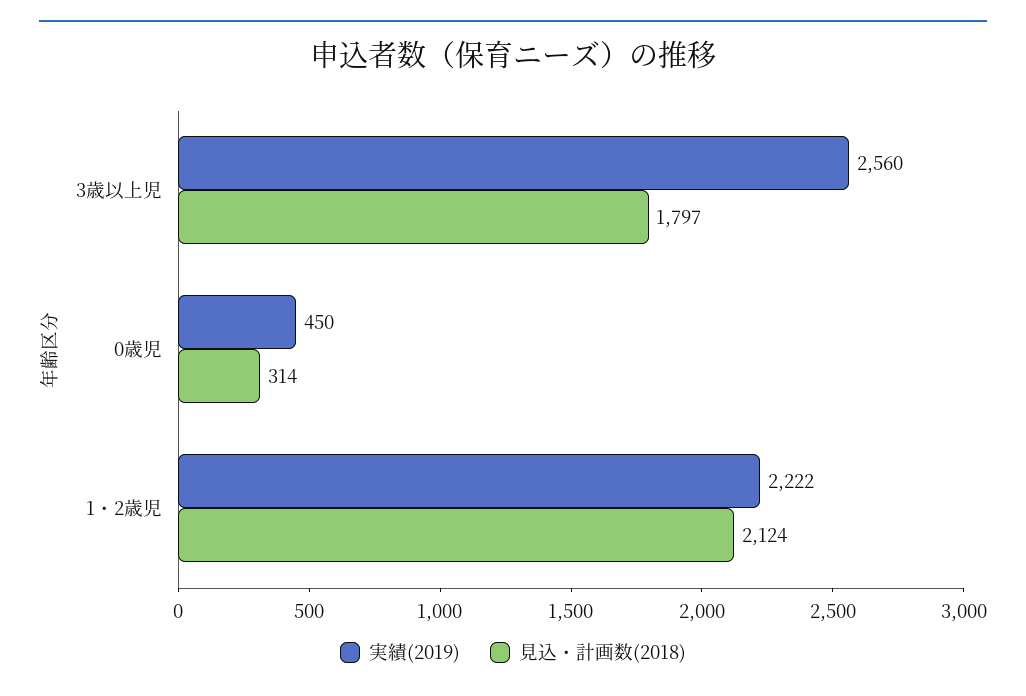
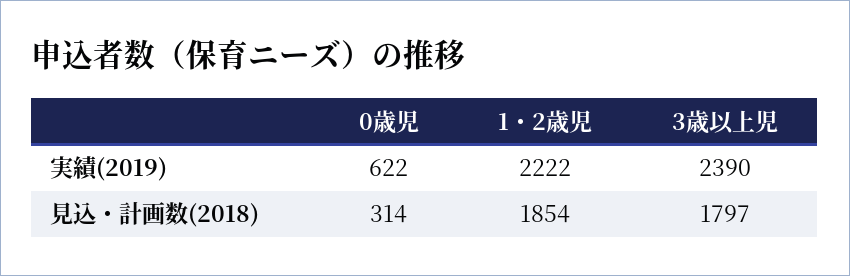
  {
    "実績(2019)": {
-     "3歳以上児": 2560,
+     "3歳以上児": 2390,
-     "0歳児": 450,
+     "0歳児": 622,
      "1・2歳児": 2222
    },
    "見込・計画数(2018)": {
      "3歳以上児": 1797,
      "0歳児": 314,
-     "1・2歳児": 2124
+     "1・2歳児": 1854
    }
  }

